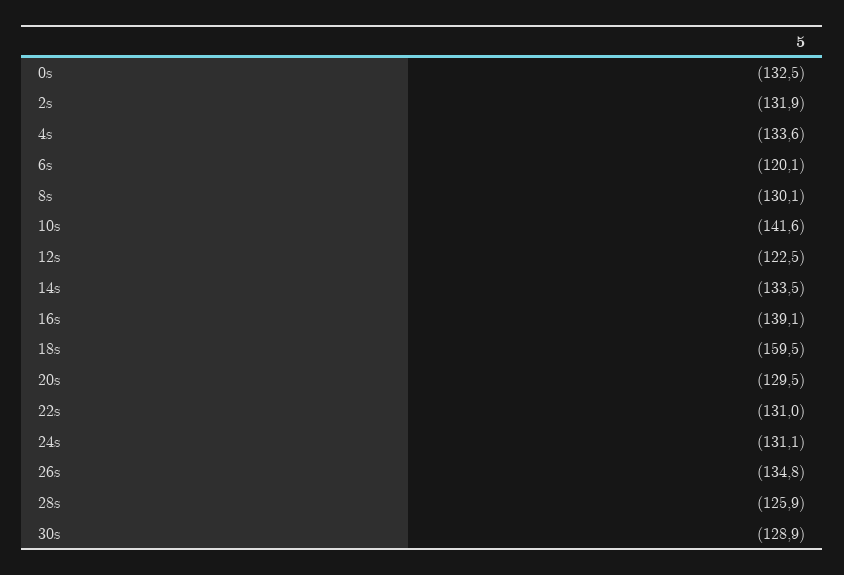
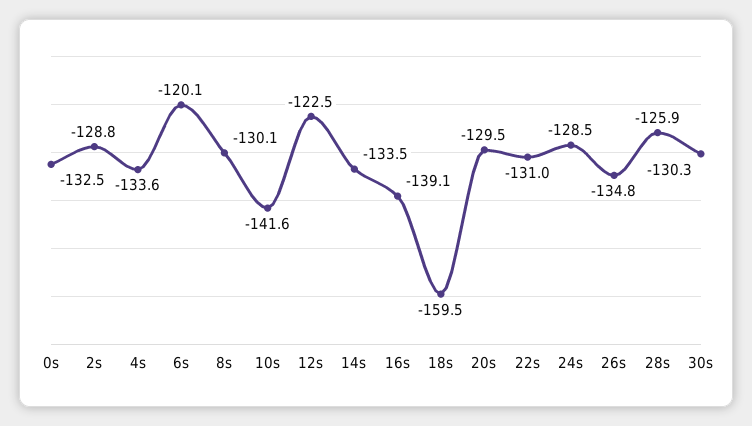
  {
    "0s": -132.5,
-   "2s": -131.9,
+   "2s": -128.8,
    "4s": -133.6,
    "6s": -120.1,
    "8s": -130.1,
    "10s": -141.6,
    "12s": -122.5,
    "14s": -133.5,
    "16s": -139.1,
    "18s": -159.5,
    "20s": -129.5,
    "22s": -131,
-   "24s": -131.1,
+   "24s": -128.5,
    "26s": -134.8,
    "28s": -125.9,
-   "30s": -128.9
+   "30s": -130.3
  }

